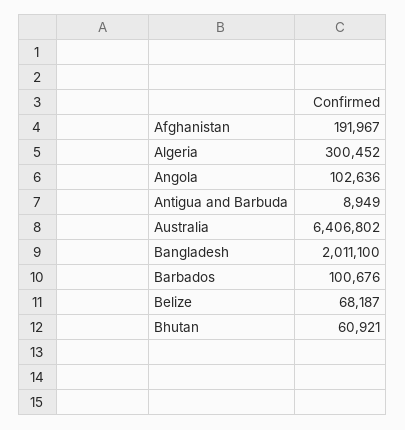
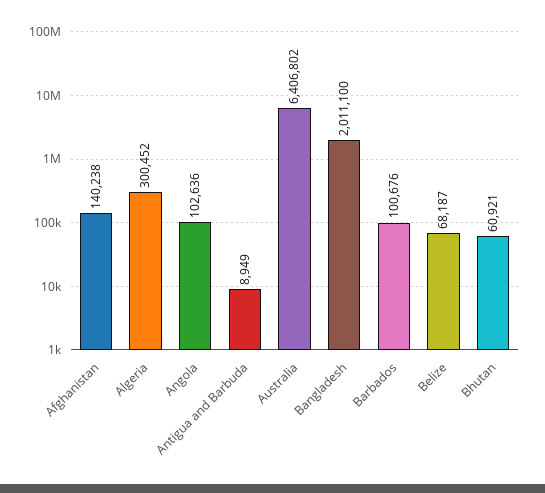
  {
-   "Afghanistan": 191967,
+   "Afghanistan": 140238,
    "Algeria": 300452,
    "Angola": 102636,
    "Antigua and Barbuda": 8949,
    "Australia": 6406802,
    "Bangladesh": 2011100,
    "Barbados": 100676,
    "Belize": 68187,
    "Bhutan": 60921
  }

